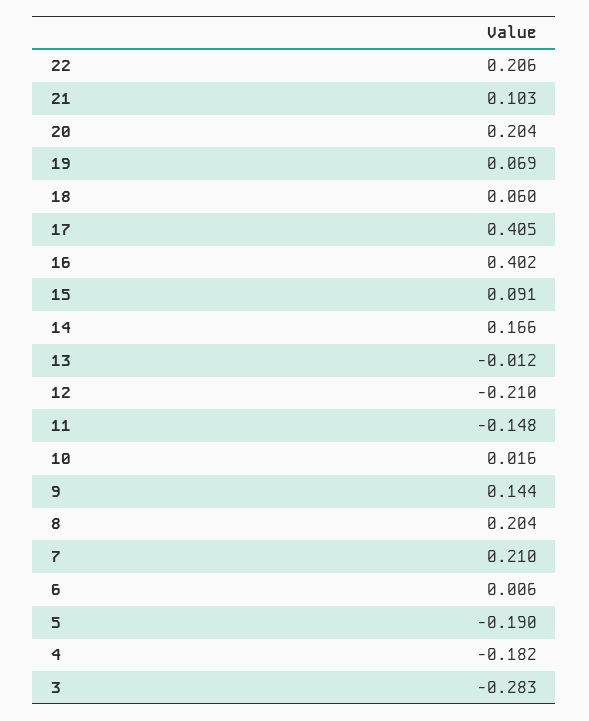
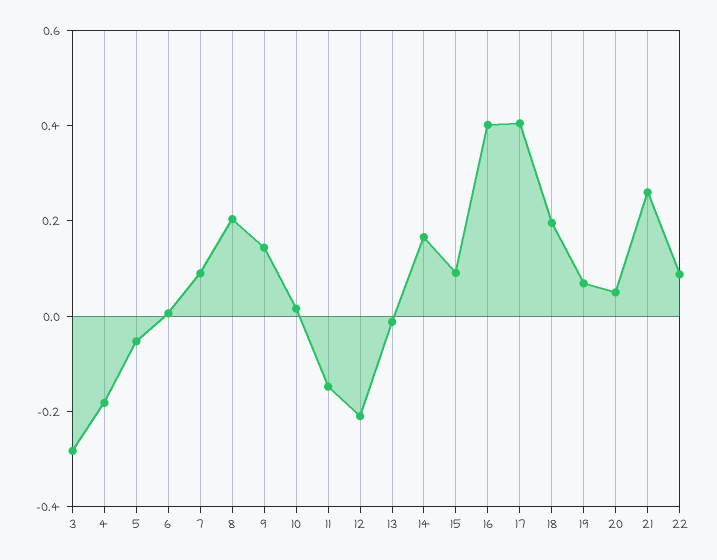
  {
-   "22": 0.206,
+   "22": 0.1,
-   "21": 0.103,
+   "21": 0.25,
-   "20": 0.204,
+   "20": 0.05,
    "19": 0.069,
-   "18": 0.06,
+   "18": 0.2,
    "17": 0.405,
    "16": 0.402,
    "15": 0.091,
    "14": 0.166,
    "13": -0.012,
    "12": -0.21,
    "11": -0.148,
    "10": 0.016,
    "9": 0.144,
    "8": 0.204,
-   "7": 0.21,
+   "7": 0.1,
    "6": 0.006,
-   "5": -0.19,
+   "5": -0.05,
    "4": -0.182,
    "3": -0.283
  }

